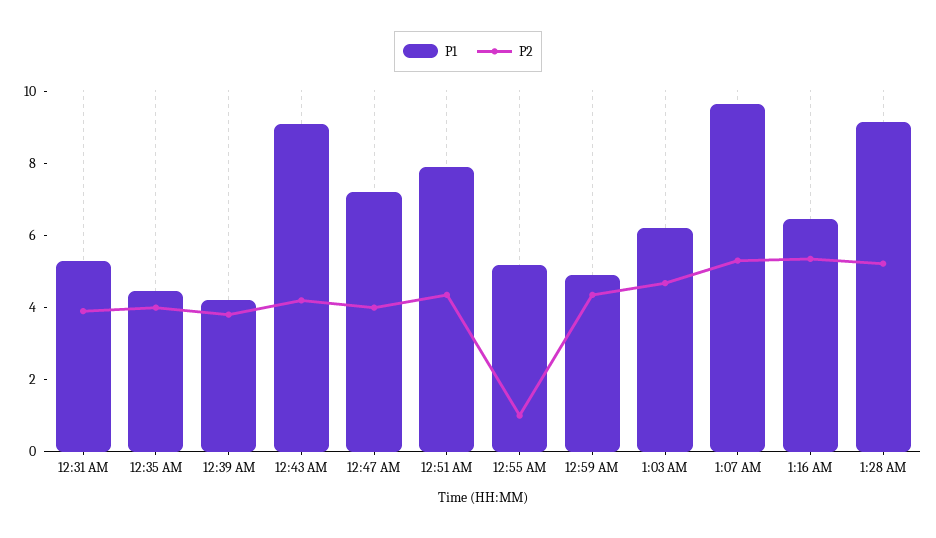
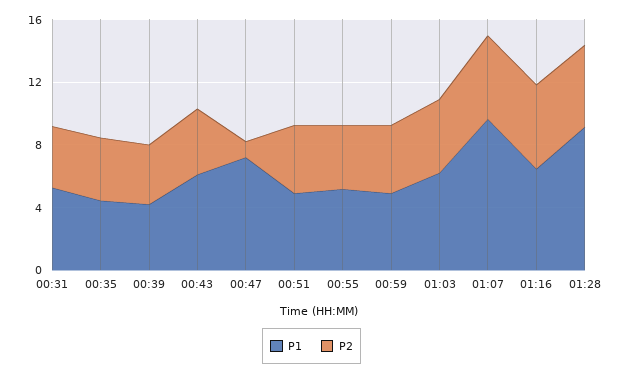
  {
    "P1": {
      "12:31 AM": 5.5,
      "12:35 AM": 4.5,
      "12:39 AM": 4,
-     "12:43 AM": 9,
+     "12:43 AM": 6,
      "12:47 AM": 7,
-     "12:51 AM": 8,
+     "12:51 AM": 5,
      "12:55 AM": 5,
      "12:59 AM": 5,
      "1:03 AM": 6,
      "1:07 AM": 9.5,
      "1:16 AM": 6.5,
      "1:28 AM": 9
    },
    "P2": {
      "12:31 AM": 4,
      "12:35 AM": 4,
      "12:39 AM": 4,
      "12:43 AM": 4,
-     "12:47 AM": 4,
+     "12:47 AM": 1,
      "12:51 AM": 4.5,
-     "12:55 AM": 1,
+     "12:55 AM": 4,
      "12:59 AM": 4.5,
      "1:03 AM": 4.5,
      "1:07 AM": 5.5,
      "1:16 AM": 5.5,
      "1:28 AM": 5
    }
  }

